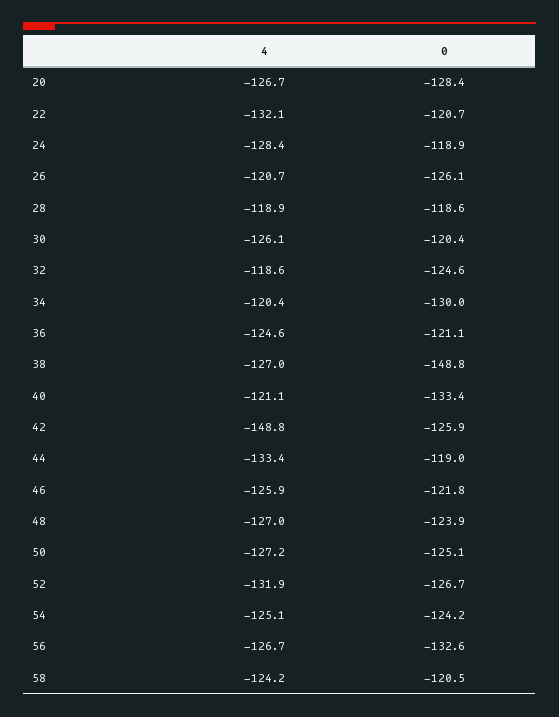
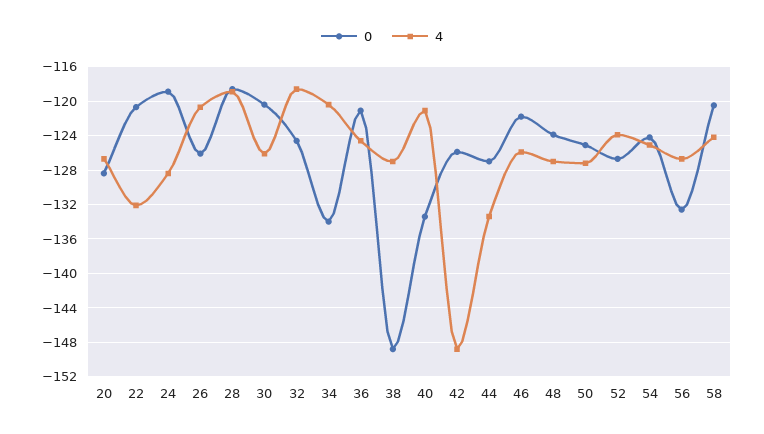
  {
    "4": {
      "20": -126.7,
      "22": -132.1,
      "24": -128.4,
      "26": -120.7,
      "28": -118.9,
      "30": -126.1,
      "32": -118.6,
      "34": -120.4,
      "36": -124.6,
      "38": -127,
      "40": -121.1,
      "42": -148.8,
      "44": -133.4,
      "46": -125.9,
      "48": -127,
      "50": -127.2,
-     "52": -131.9,
+     "52": -124,
      "54": -125.1,
      "56": -126.7,
      "58": -124.2
    },
    "0": {
      "20": -128.4,
      "22": -120.7,
      "24": -118.9,
      "26": -126.1,
      "28": -118.6,
      "30": -120.4,
      "32": -124.6,
-     "34": -130,
+     "34": -134,
      "36": -121.1,
      "38": -148.8,
      "40": -133.4,
      "42": -125.9,
-     "44": -119,
+     "44": -127,
      "46": -121.8,
      "48": -123.9,
      "50": -125.1,
      "52": -126.7,
      "54": -124.2,
      "56": -132.6,
      "58": -120.5
    }
  }

